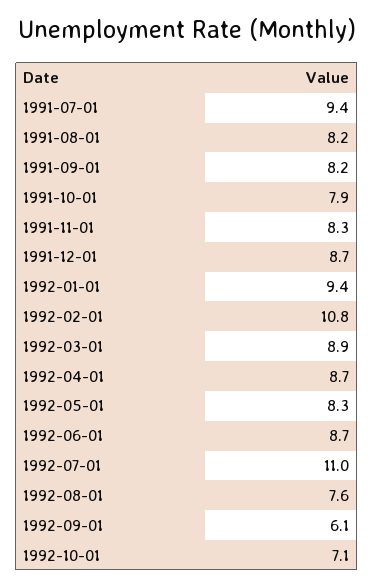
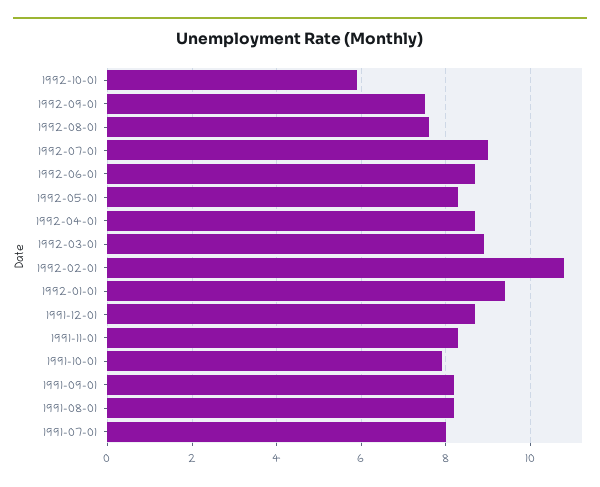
  {
-   "1991-07-01": 9.4,
+   "1991-07-01": 8,
    "1991-08-01": 8.2,
    "1991-09-01": 8.2,
    "1991-10-01": 7.9,
    "1991-11-01": 8.3,
    "1991-12-01": 8.7,
    "1992-01-01": 9.4,
    "1992-02-01": 10.8,
    "1992-03-01": 8.9,
    "1992-04-01": 8.7,
    "1992-05-01": 8.3,
    "1992-06-01": 8.7,
-   "1992-07-01": 11,
+   "1992-07-01": 9,
    "1992-08-01": 7.6,
-   "1992-09-01": 6.1,
+   "1992-09-01": 7.5,
-   "1992-10-01": 7.1
+   "1992-10-01": 6
  }

